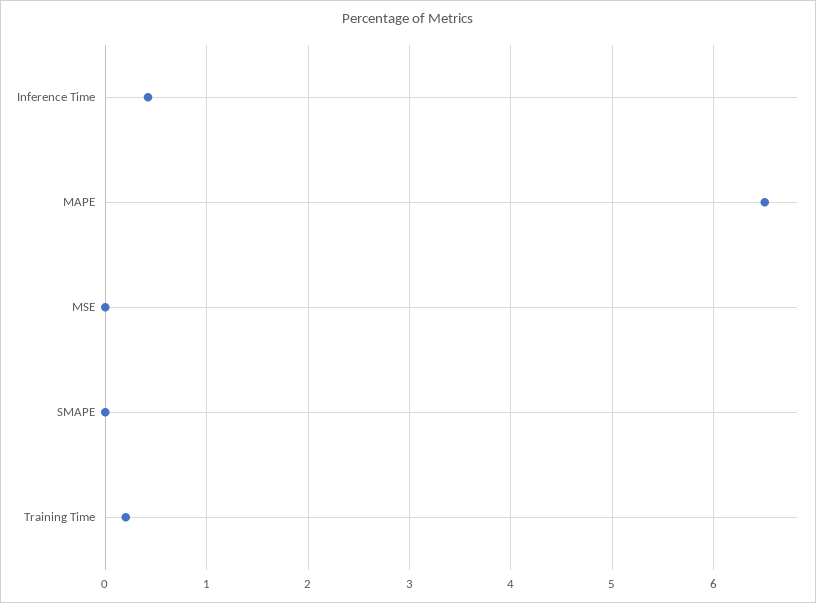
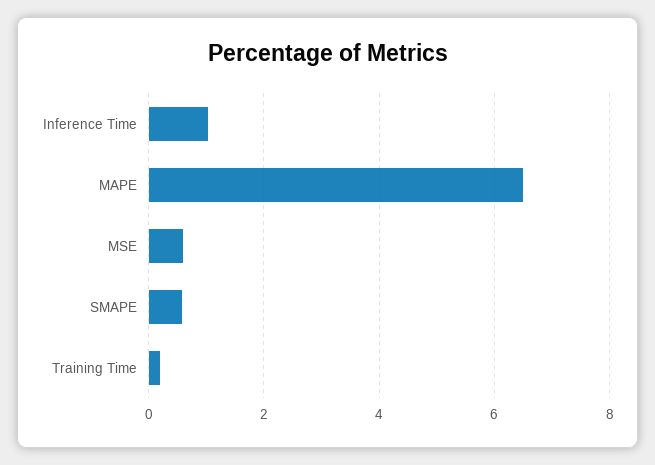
  {
-   "Inference Time": 0.4,
+   "Inference Time": 1,
    "MAPE": 6.5,
-   "MSE": 0,
+   "MSE": 0.6,
-   "SMAPE": 0,
+   "SMAPE": 0.6,
    "Training Time": 0.2
  }

